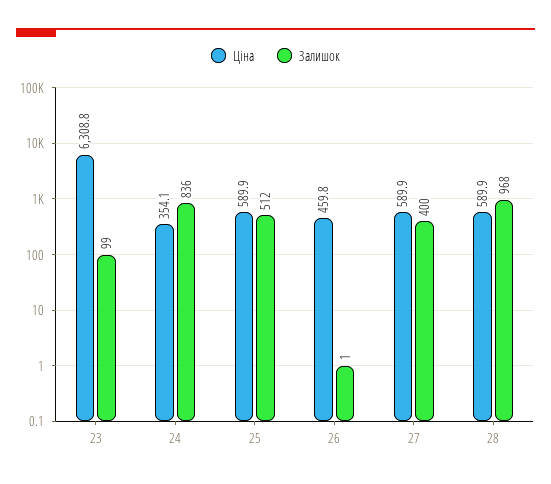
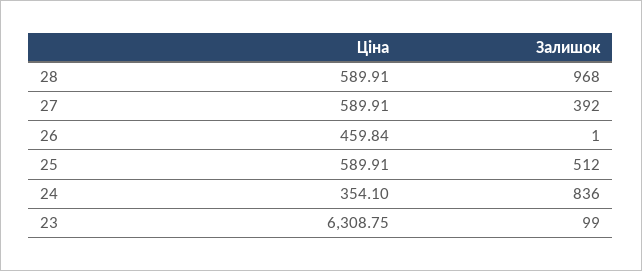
  {
    "Ціна": {
      "23": 6308.75,
      "24": 354.1,
      "25": 589.91,
      "26": 459.84,
      "27": 589.91,
      "28": 589.91
    },
    "Залишок": {
      "23": 99,
      "24": 836,
      "25": 512,
      "26": 1,
-     "27": 400,
+     "27": 392,
      "28": 968
    }
  }

